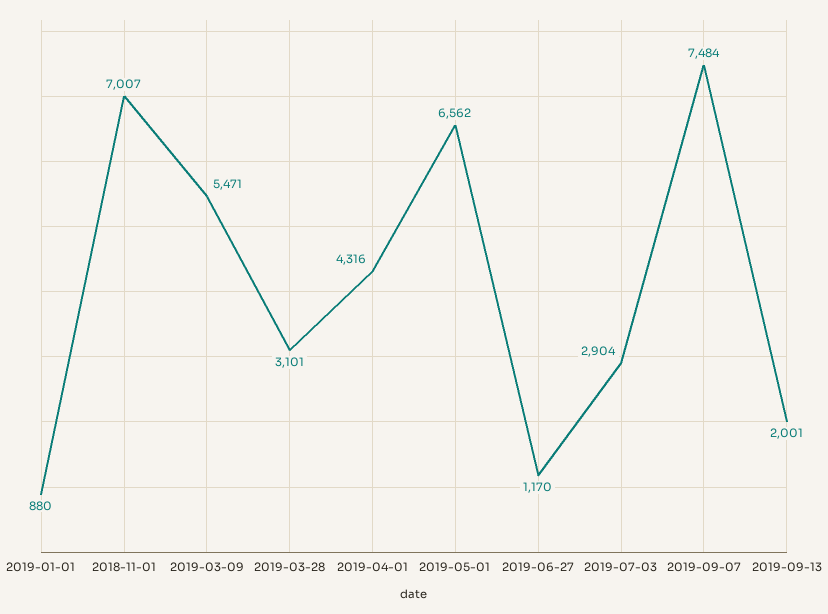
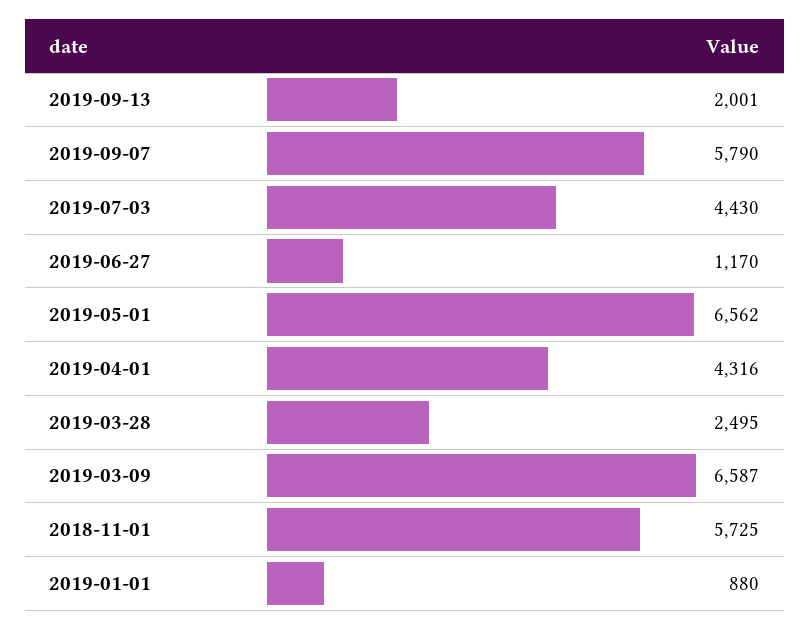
  {
    "2019-01-01": 880,
-   "2018-11-01": 7007,
+   "2018-11-01": 5725,
-   "2019-03-09": 5471,
+   "2019-03-09": 6587,
-   "2019-03-28": 3101,
+   "2019-03-28": 2495,
    "2019-04-01": 4316,
    "2019-05-01": 6562,
    "2019-06-27": 1170,
-   "2019-07-03": 2904,
+   "2019-07-03": 4430,
-   "2019-09-07": 7484,
+   "2019-09-07": 5790,
    "2019-09-13": 2001
  }

